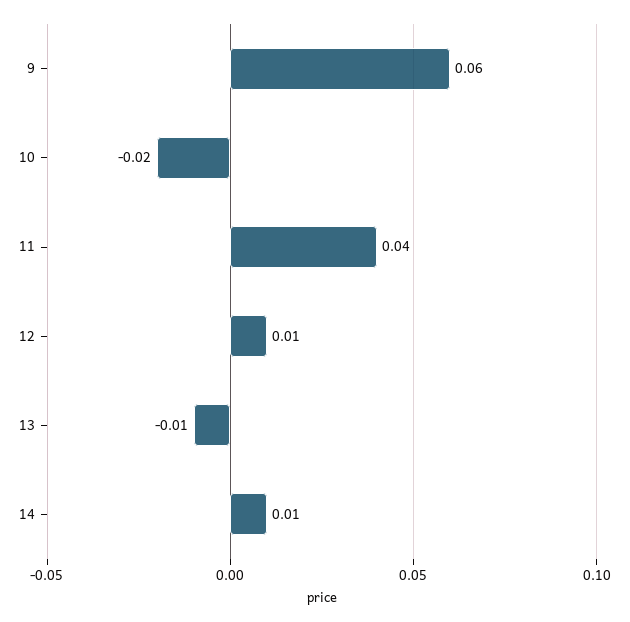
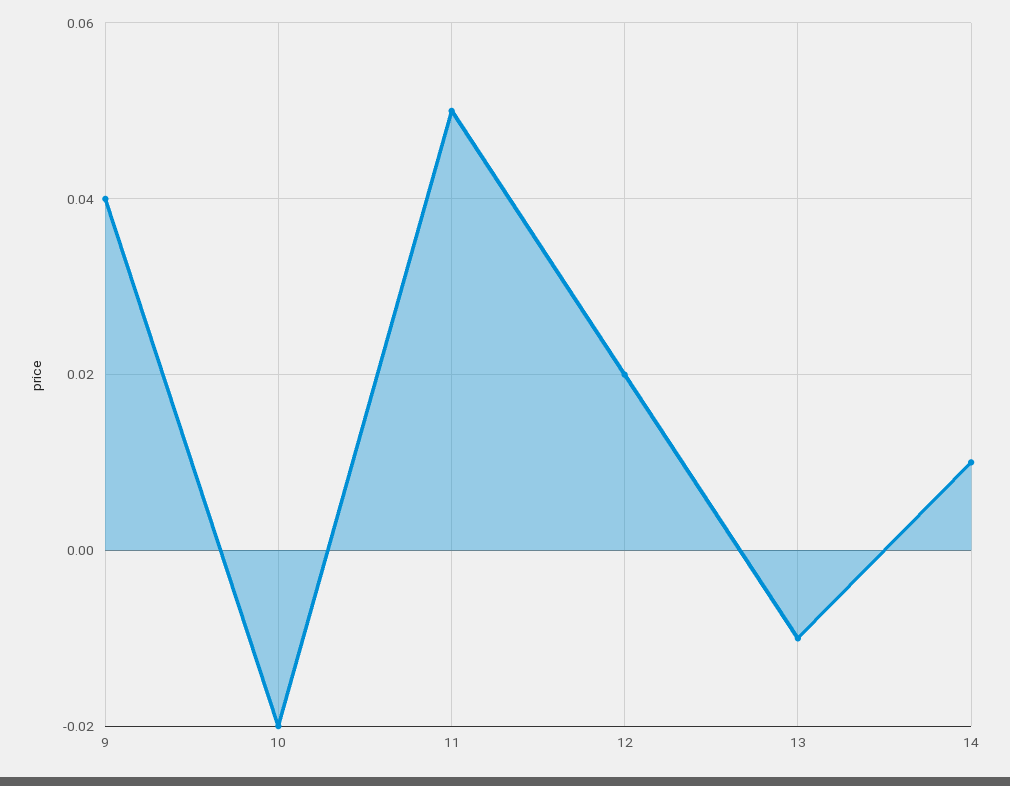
  {
-   "9": 0.06,
+   "9": 0.04,
    "10": -0.02,
-   "11": 0.04,
+   "11": 0.05,
-   "12": 0.01,
+   "12": 0.02,
    "13": -0.01,
    "14": 0.01
  }

